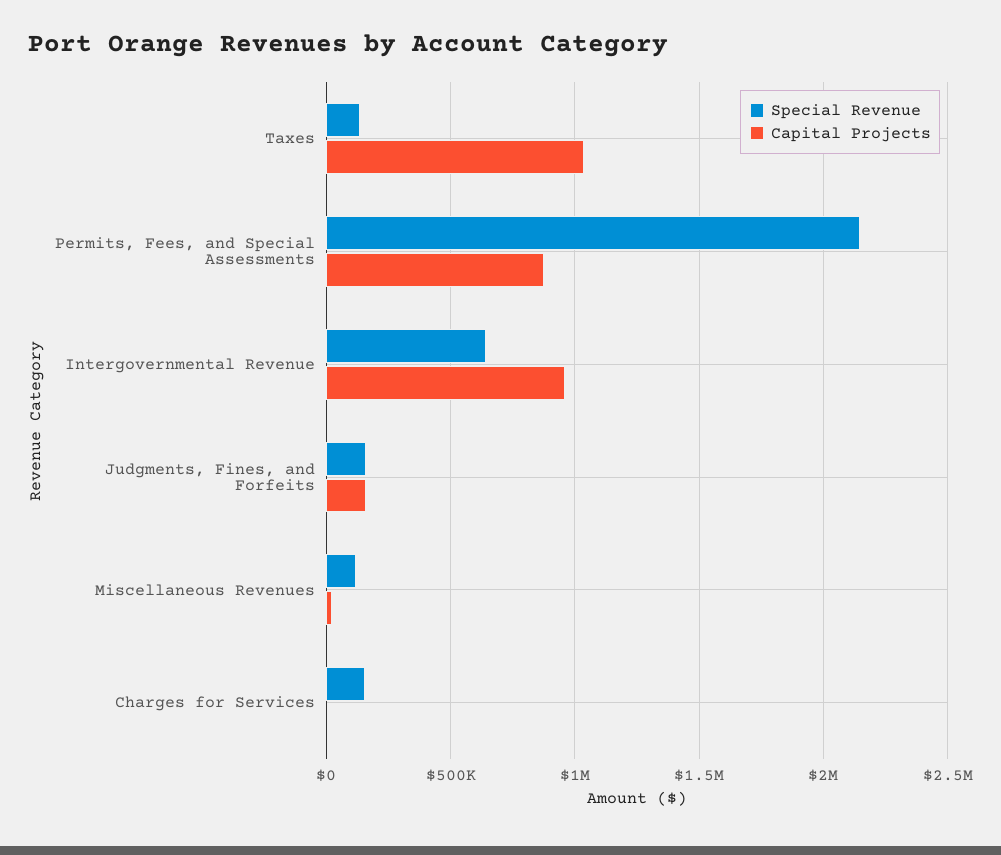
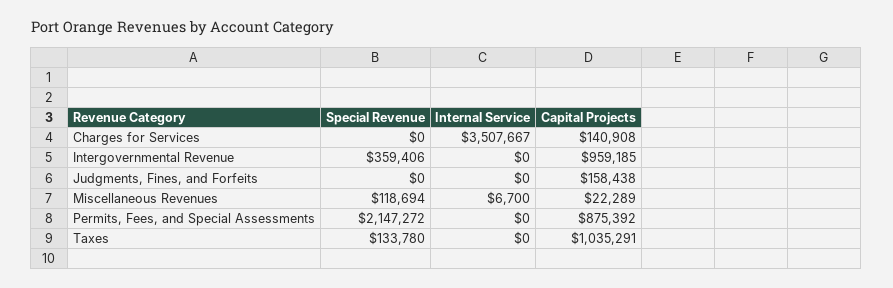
  {
    "Special Revenue": {
      "Taxes": 133780,
      "Permits, Fees, and Special Assessments": 2147272,
-     "Intergovernmental Revenue": 650000,
+     "Intergovernmental Revenue": 359406,
-     "Judgments, Fines, and Forfeits": 150000,
+     "Judgments, Fines, and Forfeits": 0,
      "Miscellaneous Revenues": 118694,
-     "Charges for Services": 150000
+     "Charges for Services": 0
    },
    "Capital Projects": {
      "Taxes": 1035291,
      "Permits, Fees, and Special Assessments": 875392,
      "Intergovernmental Revenue": 959185,
      "Judgments, Fines, and Forfeits": 158438,
      "Miscellaneous Revenues": 22289,
-     "Charges for Services": 0
+     "Charges for Services": 140908
-   }
+   },
+   "Internal Service": {
+     "Charges for Services": 3507667,
+     "Intergovernmental Revenue": 0,
+     "Judgments, Fines, and Forfeits": 0,
+     "Miscellaneous Revenues": 6700,
+     "Permits, Fees, and Special Assessments": 0,
+     "Taxes": 0
+   }
  }

